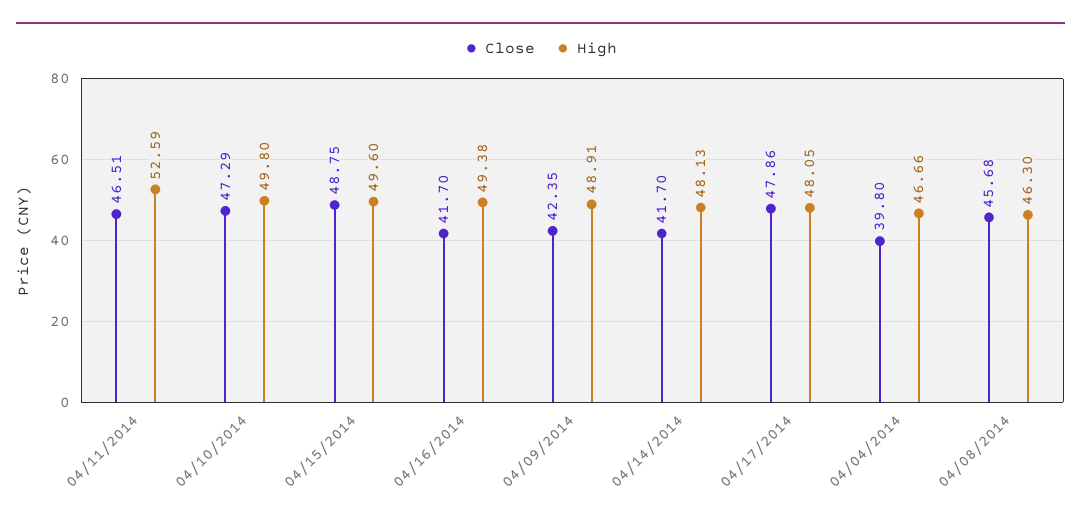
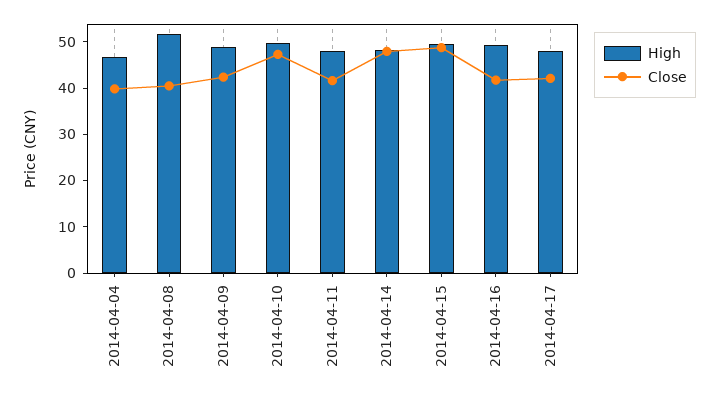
  {
    "Close": {
-     "04/11/2014": 46.51,
+     "04/11/2014": 42,
      "04/10/2014": 47.29,
      "04/15/2014": 48.75,
      "04/16/2014": 41.7,
      "04/09/2014": 42.35,
-     "04/14/2014": 41.7,
+     "04/14/2014": 48,
-     "04/17/2014": 47.86,
+     "04/17/2014": 42,
      "04/04/2014": 39.8,
-     "04/08/2014": 45.68
+     "04/08/2014": 40
    },
    "High": {
-     "04/11/2014": 52.59,
+     "04/11/2014": 48,
      "04/10/2014": 49.8,
      "04/15/2014": 49.6,
      "04/16/2014": 49.38,
      "04/09/2014": 48.91,
      "04/14/2014": 48.13,
      "04/17/2014": 48.05,
      "04/04/2014": 46.66,
-     "04/08/2014": 46.3
+     "04/08/2014": 52
    }
  }

